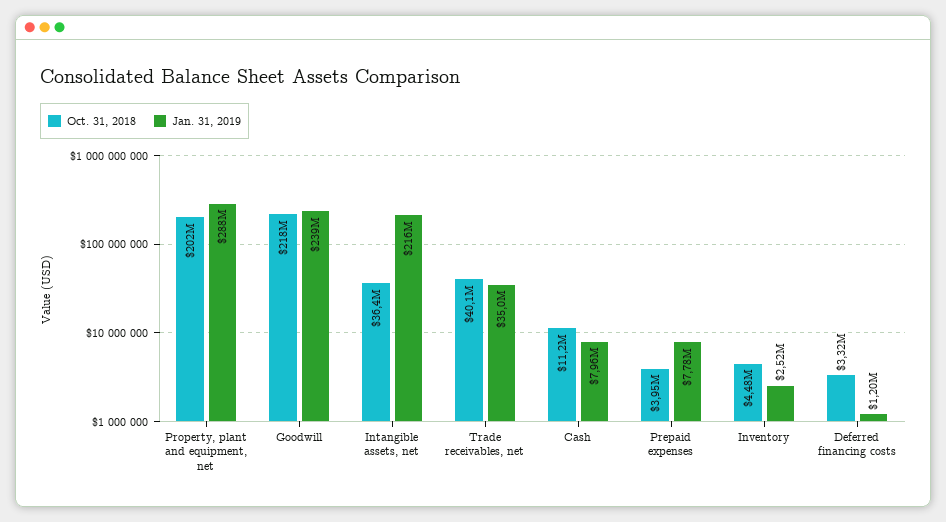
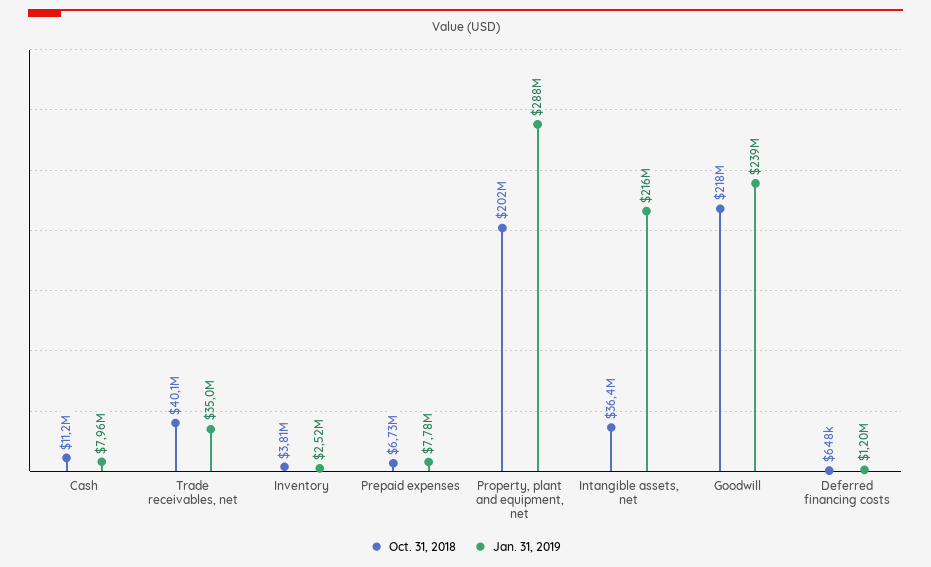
  {
    "Oct. 31, 2018": {
      "Property, plant and equipment, net": 202000000,
      "Goodwill": 218000000,
      "Intangible assets, net": 36400000,
      "Trade receivables, net": 40100000,
      "Cash": 11200000,
-     "Prepaid expenses": 3950000,
+     "Prepaid expenses": 6730000,
-     "Inventory": 4480000,
+     "Inventory": 3810000,
-     "Deferred financing costs": 3320000
+     "Deferred financing costs": 648000
    },
    "Jan. 31, 2019": {
      "Property, plant and equipment, net": 288000000,
      "Goodwill": 239000000,
      "Intangible assets, net": 216000000,
      "Trade receivables, net": 35000000,
      "Cash": 7960000,
      "Prepaid expenses": 7780000,
      "Inventory": 2520000,
      "Deferred financing costs": 1200000
    }
  }

